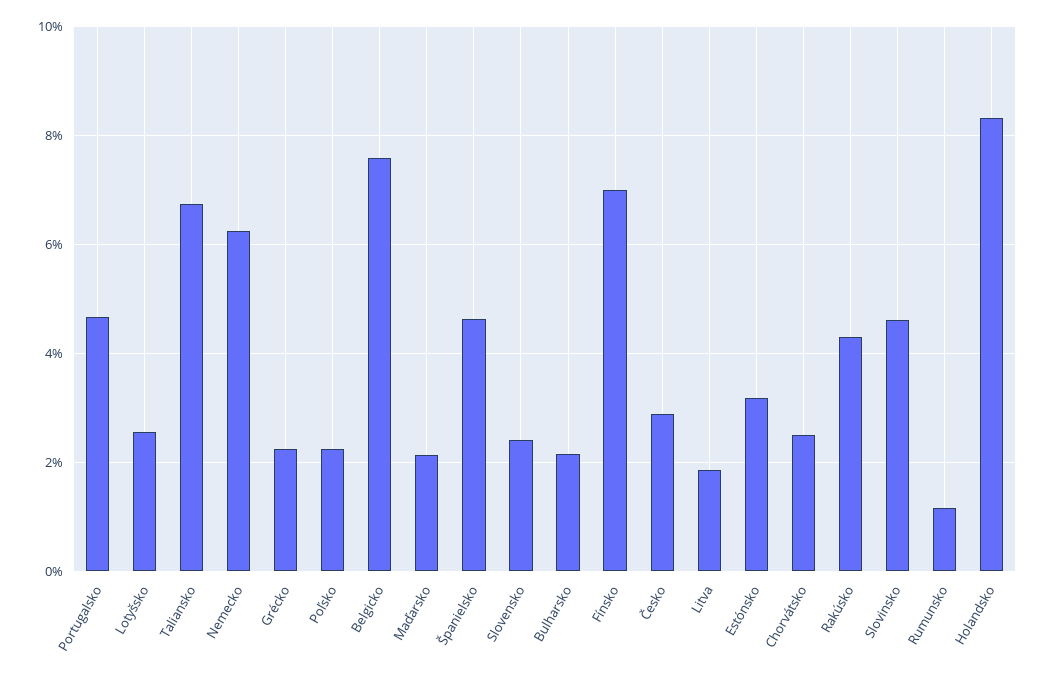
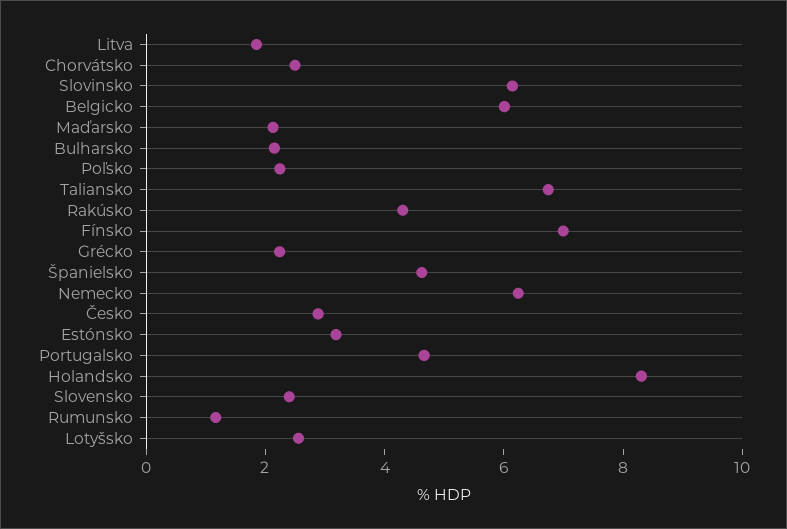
  {
    "Portugalsko": 4.6,
    "Lotyšsko": 2.6,
    "Taliansko": 6.8,
    "Nemecko": 6.2,
    "Grécko": 2.2,
    "Poľsko": 2.2,
-   "Belgicko": 7.6,
+   "Belgicko": 6,
    "Maďarsko": 2.2,
    "Španielsko": 4.6,
    "Slovensko": 2.4,
    "Bulharsko": 2.2,
    "Fínsko": 7,
    "Česko": 2.8,
    "Litva": 1.8,
    "Estónsko": 3.2,
    "Chorvátsko": 2.4,
    "Rakúsko": 4.4,
-   "Slovinsko": 4.6,
+   "Slovinsko": 6,
    "Rumunsko": 1.2,
    "Holandsko": 8.4
  }

